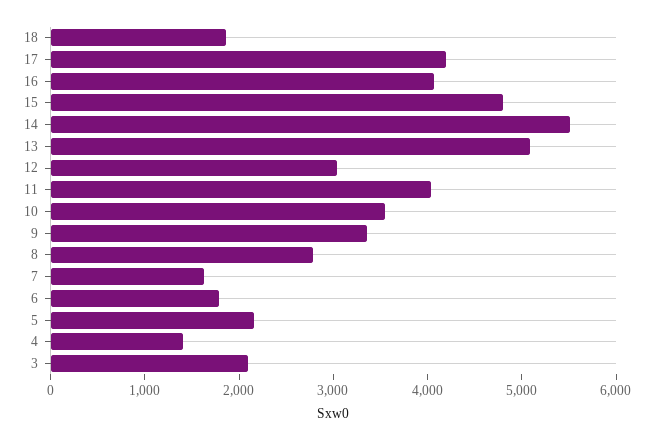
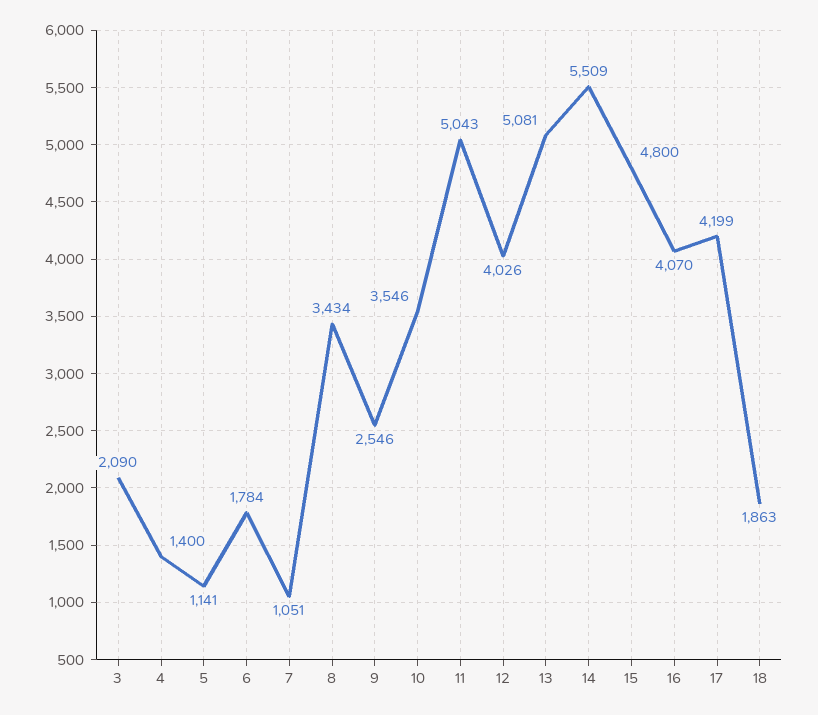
  {
    "18": 1863,
    "17": 4199,
    "16": 4070,
    "15": 4800,
    "14": 5509,
    "13": 5081,
-   "12": 3000,
+   "12": 4026,
-   "11": 4000,
+   "11": 5043,
    "10": 3546,
-   "9": 3400,
+   "9": 2546,
-   "8": 2800,
+   "8": 3434,
-   "7": 1600,
+   "7": 1051,
    "6": 1784,
-   "5": 2200,
+   "5": 1141,
    "4": 1400,
    "3": 2090
  }

